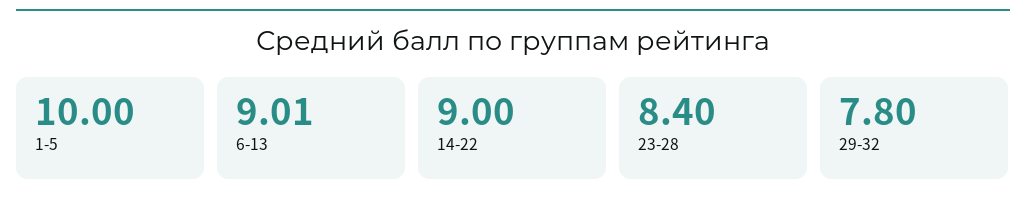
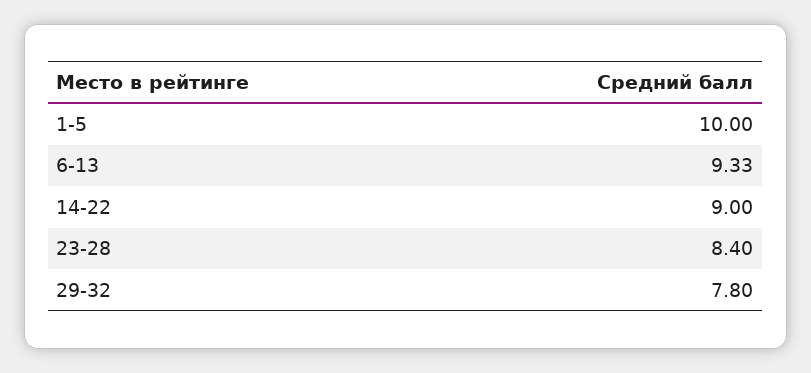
  {
    "1-5": 10,
-   "6-13": 9.01,
+   "6-13": 9.33,
    "14-22": 9,
    "23-28": 8.4,
    "29-32": 7.8
  }

